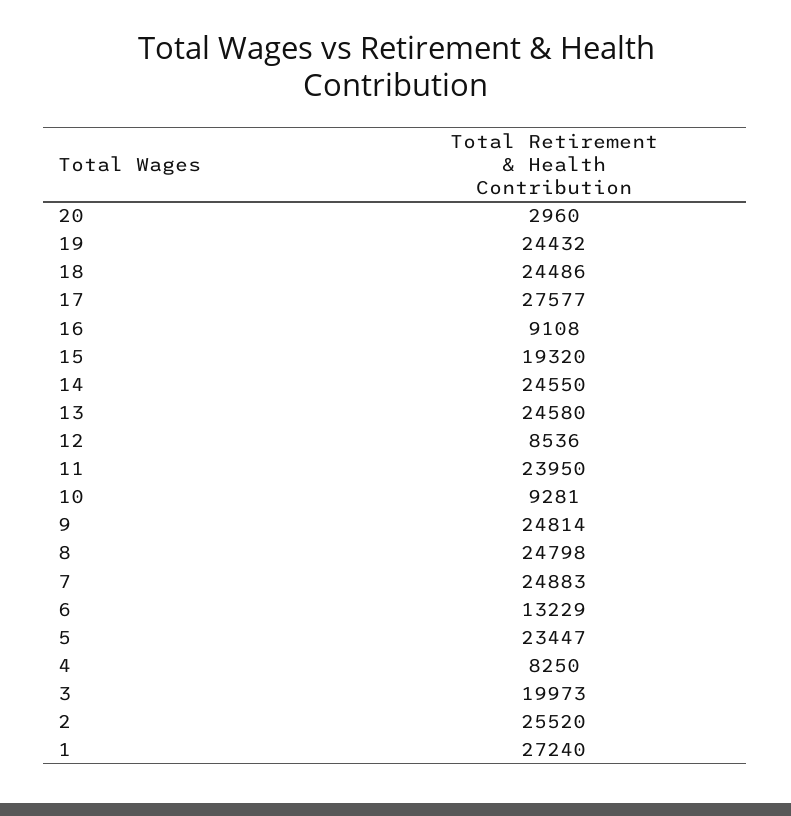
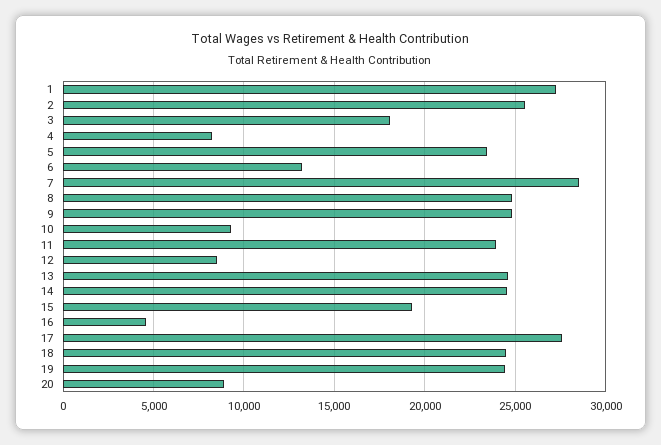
  {
-   "20": 2960,
+   "20": 9000,
    "19": 24432,
    "18": 24486,
    "17": 27577,
-   "16": 9108,
+   "16": 4500,
    "15": 19320,
    "14": 24550,
    "13": 24580,
    "12": 8536,
    "11": 23950,
    "10": 9281,
    "9": 24814,
    "8": 24798,
-   "7": 24883,
+   "7": 28500,
    "6": 13229,
    "5": 23447,
    "4": 8250,
-   "3": 19973,
+   "3": 18000,
    "2": 25520,
    "1": 27240
  }

